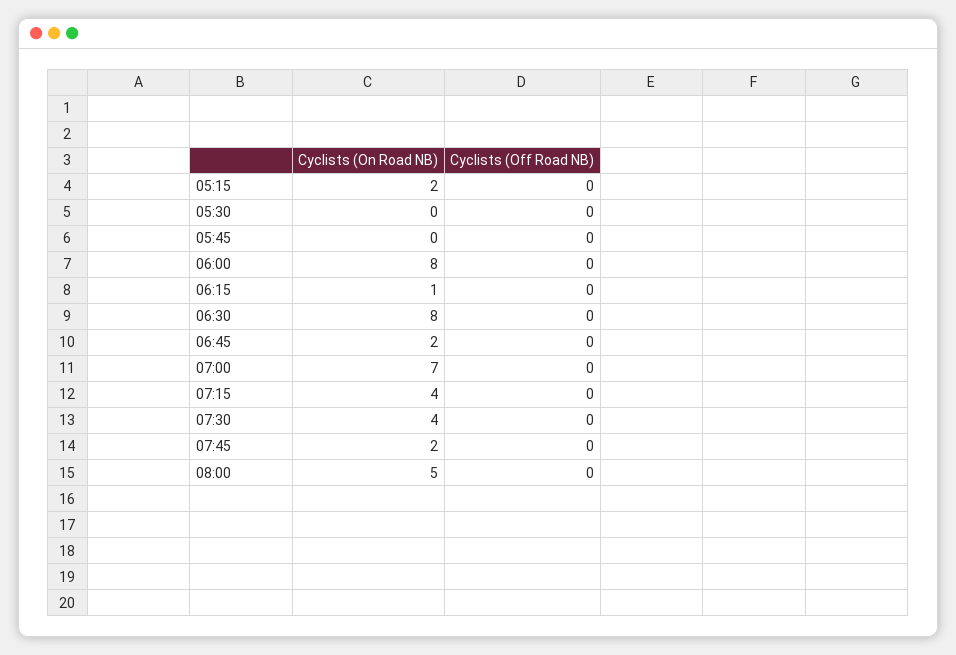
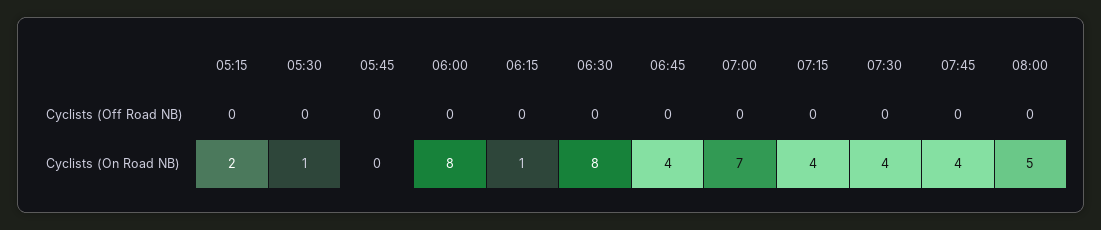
  {
    "Cyclists (On Road NB)": {
      "05:15": 2,
-     "05:30": 0,
+     "05:30": 1,
      "05:45": 0,
      "06:00": 8,
      "06:15": 1,
      "06:30": 8,
-     "06:45": 2,
+     "06:45": 4,
      "07:00": 7,
      "07:15": 4,
      "07:30": 4,
-     "07:45": 2,
+     "07:45": 4,
      "08:00": 5
    },
    "Cyclists (Off Road NB)": {
      "05:15": 0,
      "05:30": 0,
      "05:45": 0,
      "06:00": 0,
      "06:15": 0,
      "06:30": 0,
      "06:45": 0,
      "07:00": 0,
      "07:15": 0,
      "07:30": 0,
      "07:45": 0,
      "08:00": 0
    }
  }

